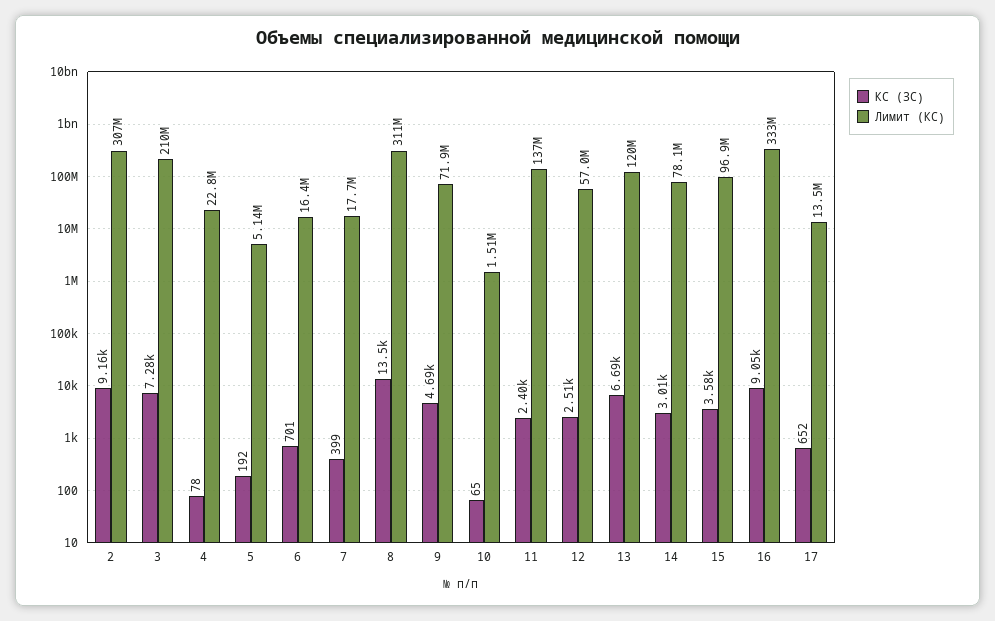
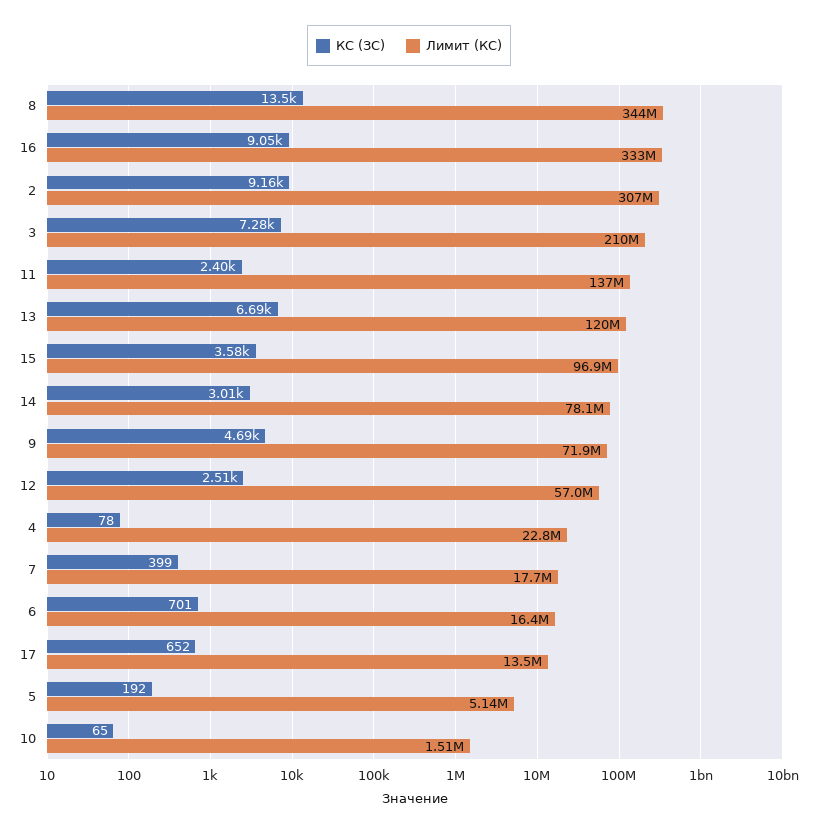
  {
    "КС (ЗС)": {
      "2": 9160,
      "3": 7280,
      "4": 78,
      "5": 192,
      "6": 701,
      "7": 399,
      "8": 13500,
      "9": 4690,
      "10": 65,
      "11": 2400,
      "12": 2510,
      "13": 6690,
      "14": 3010,
      "15": 3580,
      "16": 9050,
      "17": 652
    },
    "Лимит (КС)": {
      "2": 307000000,
      "3": 210000000,
      "4": 22800000,
      "5": 5140000,
      "6": 16400000,
      "7": 17700000,
-     "8": 311000000,
+     "8": 344000000,
      "9": 71900000,
      "10": 1510000,
      "11": 137000000,
      "12": 57000000,
      "13": 120000000,
      "14": 78100000,
      "15": 96900000,
      "16": 333000000,
      "17": 13500000
    }
  }

